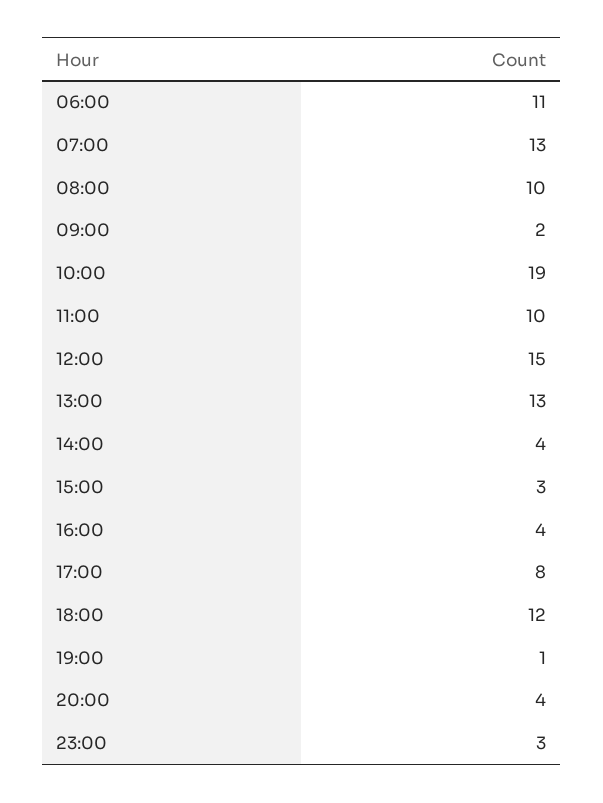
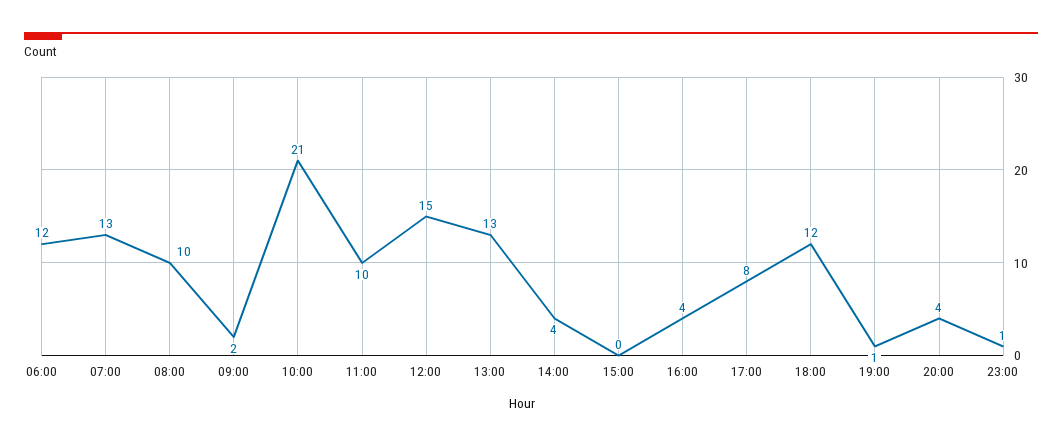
  {
-   "06:00": 11,
+   "06:00": 12,
    "07:00": 13,
    "08:00": 10,
    "09:00": 2,
-   "10:00": 19,
+   "10:00": 21,
    "11:00": 10,
    "12:00": 15,
    "13:00": 13,
    "14:00": 4,
-   "15:00": 3,
+   "15:00": 0,
    "16:00": 4,
    "17:00": 8,
    "18:00": 12,
    "19:00": 1,
    "20:00": 4,
-   "23:00": 3
+   "23:00": 1
  }

